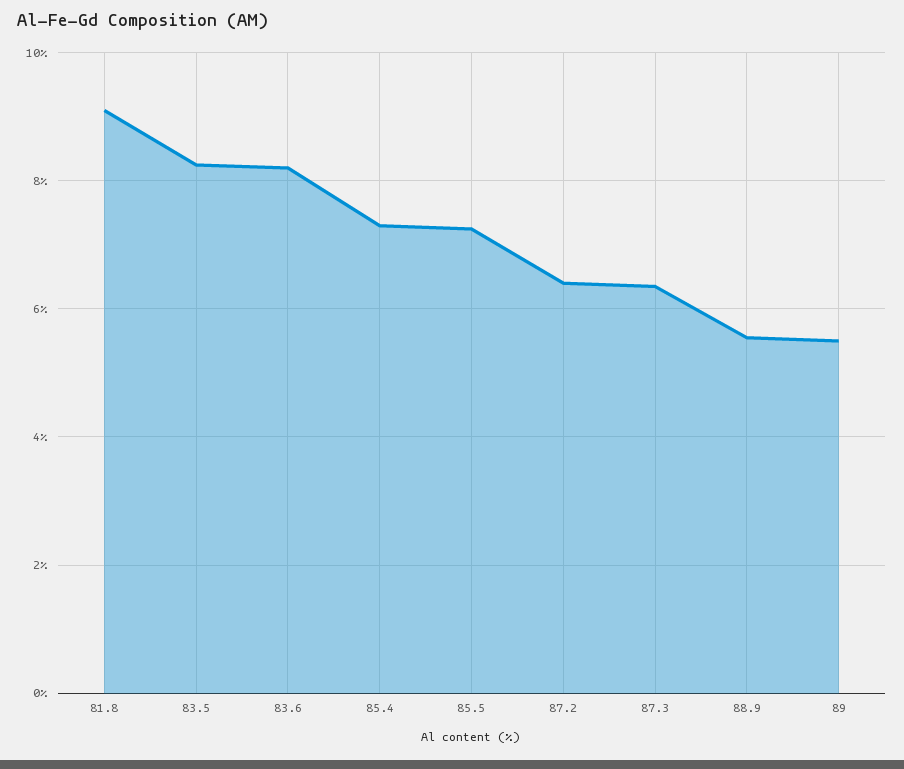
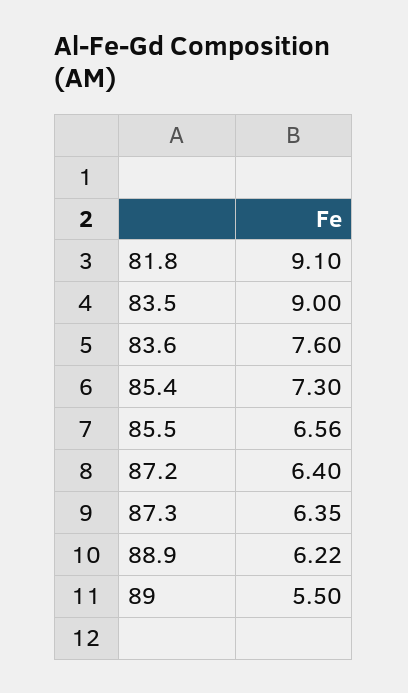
  {
    "81.8": 9.1,
-   "83.5": 8.2,
+   "83.5": 9,
-   "83.6": 8.2,
+   "83.6": 7.6,
    "85.4": 7.3,
-   "85.5": 7.2,
+   "85.5": 6.56,
    "87.2": 6.4,
    "87.3": 6.35,
-   "88.9": 5.6,
+   "88.9": 6.22,
    "89": 5.5
  }

